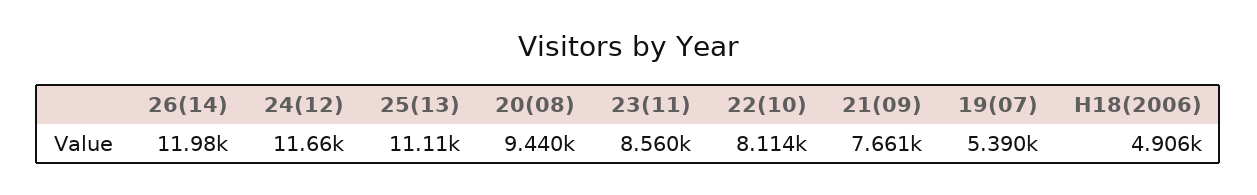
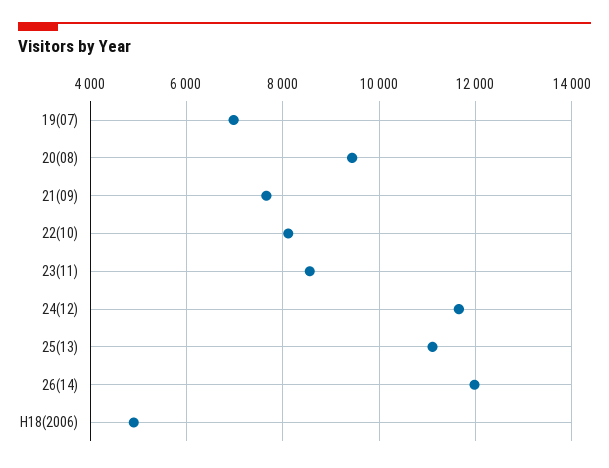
  {
    "26(14)": 11980,
    "24(12)": 11660,
    "25(13)": 11110,
    "20(08)": 9440,
    "23(11)": 8560,
    "22(10)": 8114,
    "21(09)": 7661,
-   "19(07)": 5390,
+   "19(07)": 7000,
    "H18(2006)": 4906
  }

